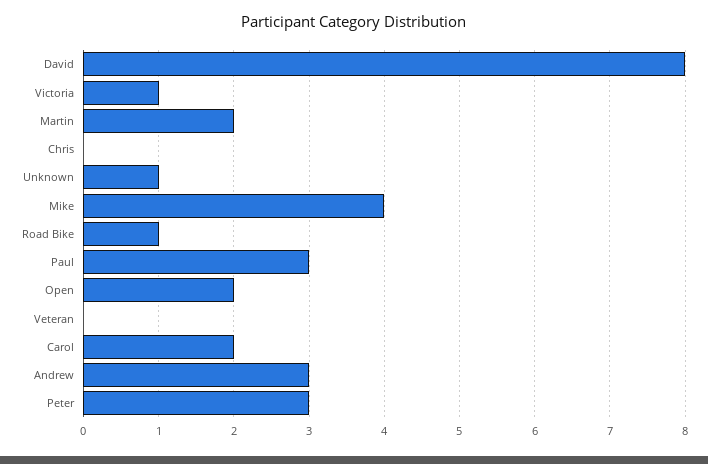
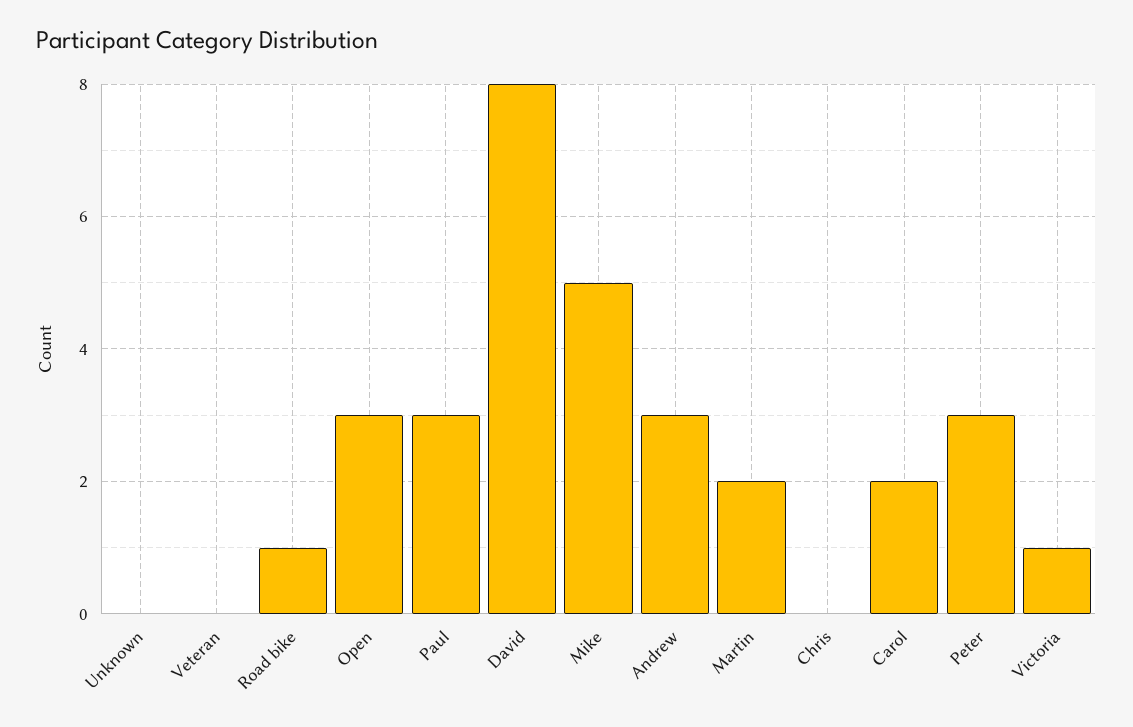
  {
    "David": 8,
    "Victoria": 1,
    "Martin": 2,
    "Chris": 0,
-   "Unknown": 1,
+   "Unknown": 0,
-   "Mike": 4,
+   "Mike": 5,
    "Road Bike": 1,
    "Paul": 3,
-   "Open": 2,
+   "Open": 3,
    "Veteran": 0,
    "Carol": 2,
    "Andrew": 3,
    "Peter": 3
  }

